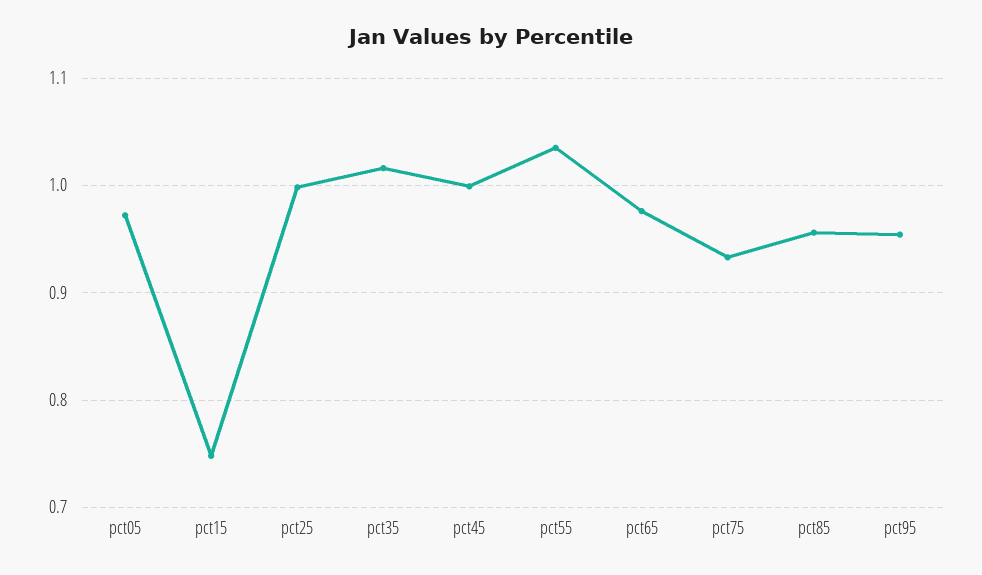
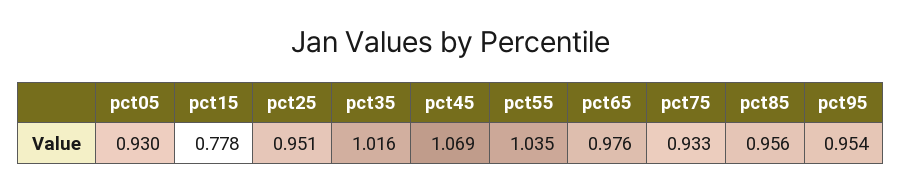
  {
-   "pct05": 0.97,
+   "pct05": 0.93,
-   "pct15": 0.75,
+   "pct15": 0.778,
-   "pct25": 1,
+   "pct25": 0.951,
    "pct35": 1.016,
-   "pct45": 1,
+   "pct45": 1.069,
    "pct55": 1.035,
    "pct65": 0.976,
    "pct75": 0.933,
    "pct85": 0.956,
    "pct95": 0.954
  }

